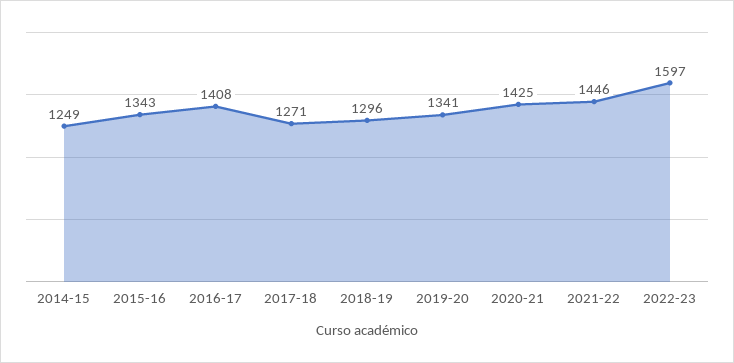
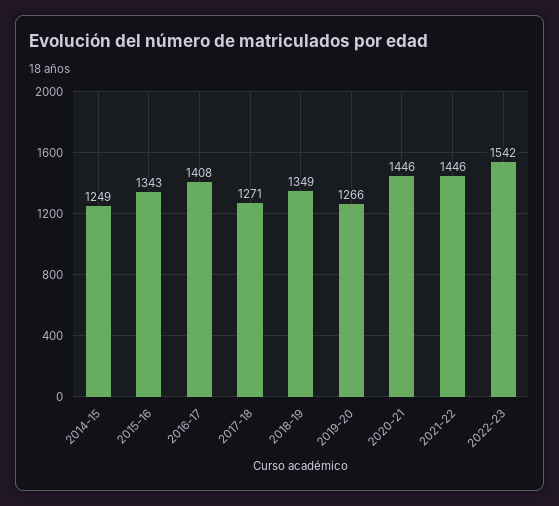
  {
    "2014-15": 1249,
    "2015-16": 1343,
    "2016-17": 1408,
    "2017-18": 1271,
-   "2018-19": 1296,
+   "2018-19": 1349,
-   "2019-20": 1341,
+   "2019-20": 1266,
-   "2020-21": 1425,
+   "2020-21": 1446,
    "2021-22": 1446,
-   "2022-23": 1597
+   "2022-23": 1542
  }

